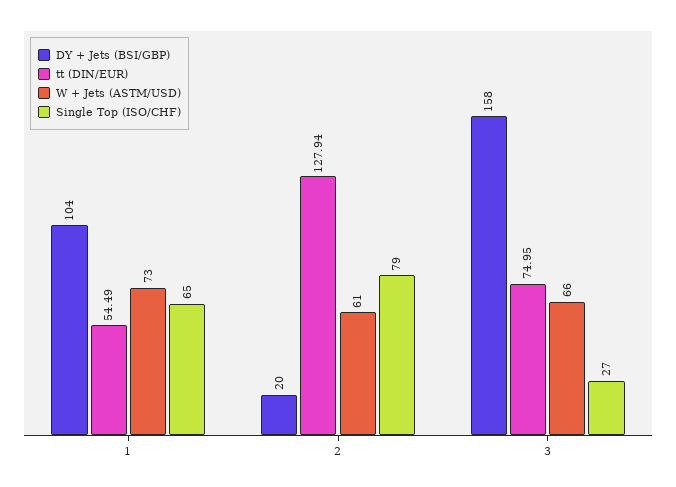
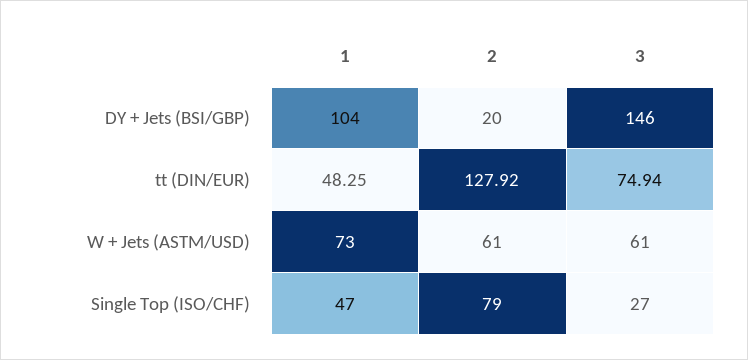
  {
    "DY + Jets (BSI/GBP)": {
      "1": 104,
      "2": 20,
-     "3": 158
+     "3": 146
    },
    "tt (DIN/EUR)": {
-     "1": 54.49,
+     "1": 48.25,
-     "2": 127.94,
+     "2": 127.92,
-     "3": 74.95
+     "3": 74.94
    },
    "W + Jets (ASTM/USD)": {
      "1": 73,
      "2": 61,
-     "3": 66
+     "3": 61
    },
    "Single Top (ISO/CHF)": {
-     "1": 65,
+     "1": 47,
      "2": 79,
      "3": 27
    }
  }

